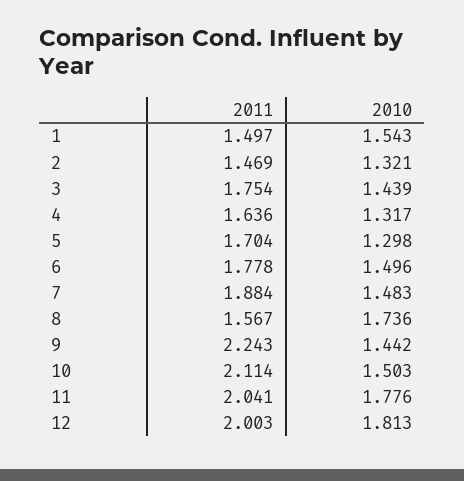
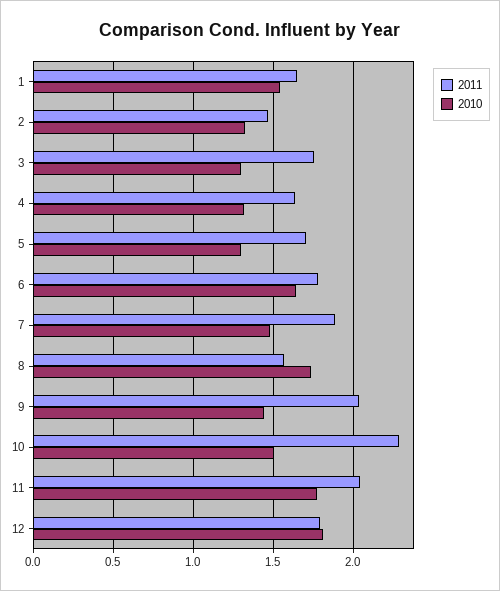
  {
    "2011": {
-     "1": 1.497,
+     "1": 1.65,
      "2": 1.469,
      "3": 1.754,
      "4": 1.636,
      "5": 1.704,
      "6": 1.778,
      "7": 1.884,
      "8": 1.567,
-     "9": 2.243,
+     "9": 2.05,
-     "10": 2.114,
+     "10": 2.3,
      "11": 2.041,
-     "12": 2.003
+     "12": 1.8
    },
    "2010": {
      "1": 1.543,
      "2": 1.321,
-     "3": 1.439,
+     "3": 1.3,
      "4": 1.317,
      "5": 1.298,
-     "6": 1.496,
+     "6": 1.65,
      "7": 1.483,
      "8": 1.736,
      "9": 1.442,
      "10": 1.503,
      "11": 1.776,
      "12": 1.813
    }
  }

